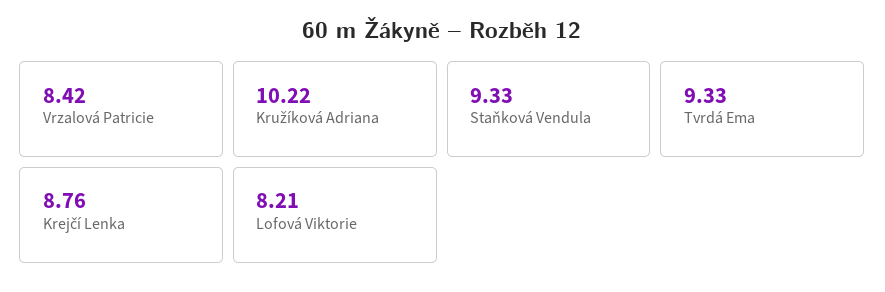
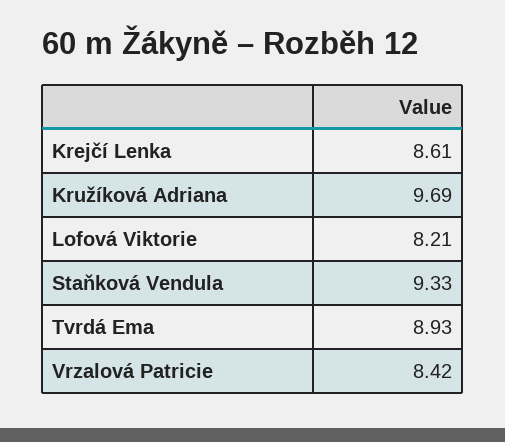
  {
    "Vrzalová Patricie": 8.42,
-   "Kružíková Adriana": 10.22,
+   "Kružíková Adriana": 9.69,
    "Staňková Vendula": 9.33,
-   "Tvrdá Ema": 9.33,
+   "Tvrdá Ema": 8.93,
-   "Krejčí Lenka": 8.76,
+   "Krejčí Lenka": 8.61,
    "Lofová Viktorie": 8.21
  }

